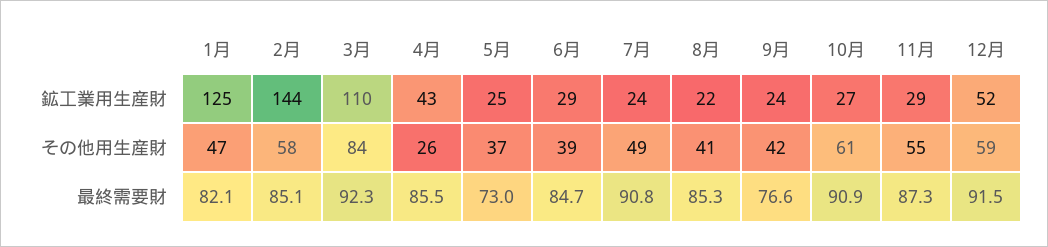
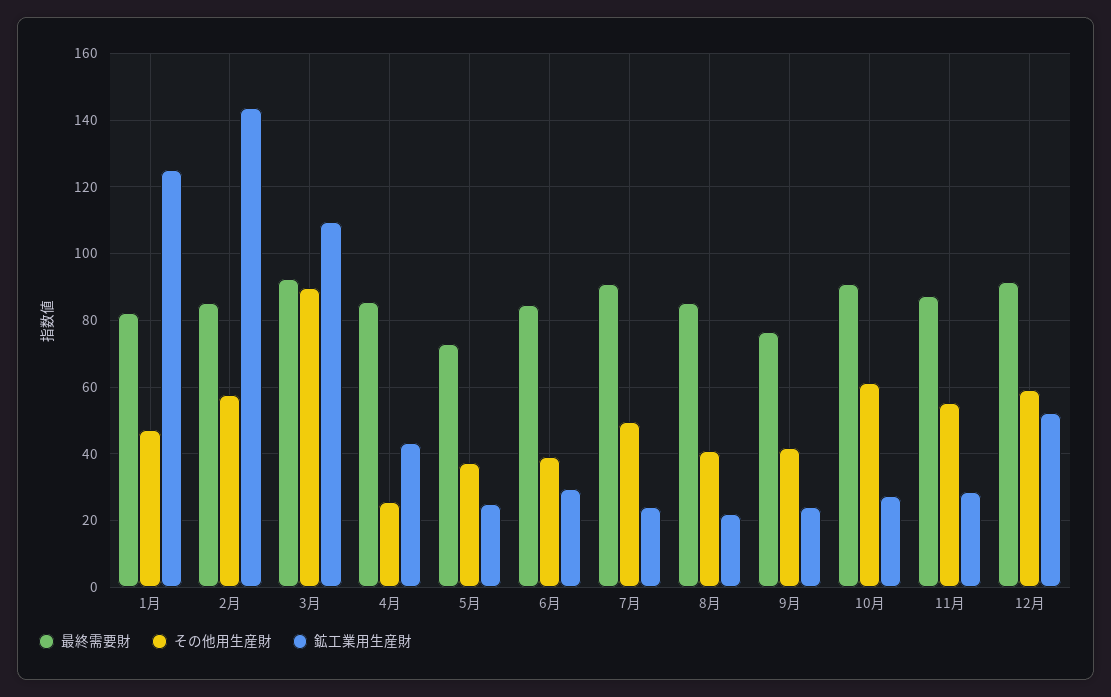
  {
    "鉱工業用生産財": {
      "1月": 125,
      "2月": 144,
      "3月": 110,
      "4月": 43,
      "5月": 25,
      "6月": 29,
      "7月": 24,
      "8月": 22,
      "9月": 24,
      "10月": 27,
      "11月": 29,
      "12月": 52
    },
    "その他用生産財": {
      "1月": 47,
      "2月": 58,
-     "3月": 84,
+     "3月": 90,
      "4月": 26,
      "5月": 37,
      "6月": 39,
      "7月": 49,
      "8月": 41,
      "9月": 42,
      "10月": 61,
      "11月": 55,
      "12月": 59
    },
    "最終需要財": {
      "1月": 82.1,
      "2月": 85.1,
      "3月": 92.3,
      "4月": 85.5,
      "5月": 73,
      "6月": 84.7,
      "7月": 90.8,
      "8月": 85.3,
      "9月": 76.6,
      "10月": 90.9,
      "11月": 87.3,
      "12月": 91.5
    }
  }

